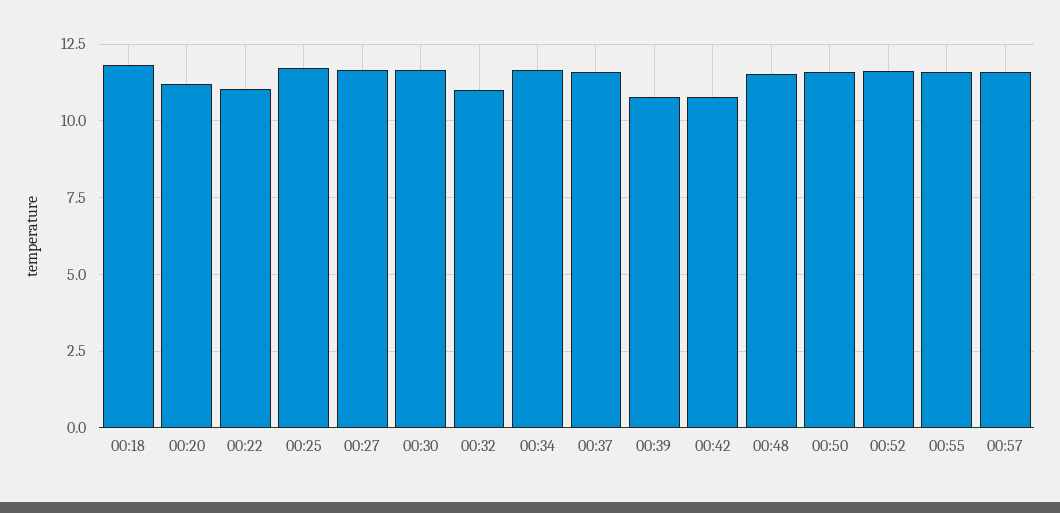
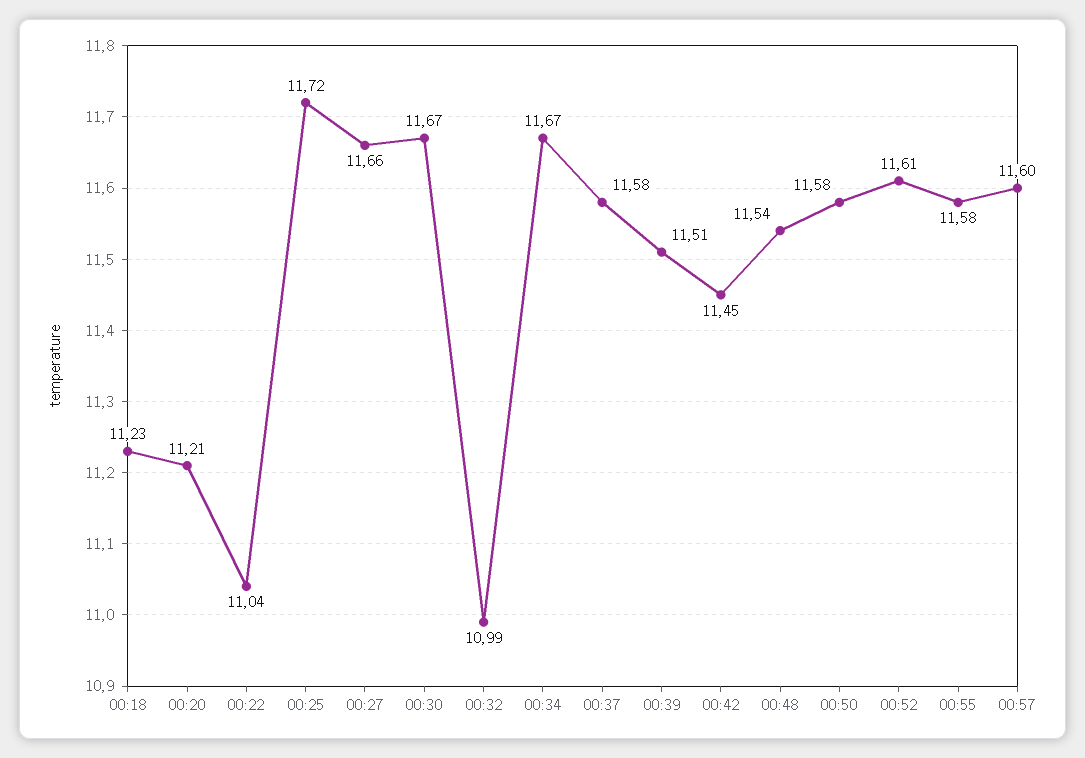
  {
-   "00:18": 11.75,
+   "00:18": 11.23,
    "00:20": 11.21,
    "00:22": 11.04,
    "00:25": 11.72,
    "00:27": 11.66,
    "00:30": 11.67,
    "00:32": 10.99,
    "00:34": 11.67,
    "00:37": 11.58,
-   "00:39": 10.75,
+   "00:39": 11.51,
-   "00:42": 10.75,
+   "00:42": 11.45,
    "00:48": 11.54,
    "00:50": 11.58,
    "00:52": 11.61,
    "00:55": 11.58,
    "00:57": 11.6
  }

